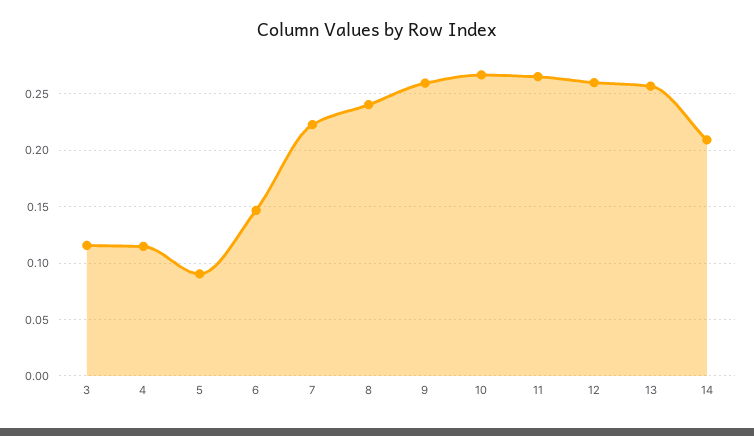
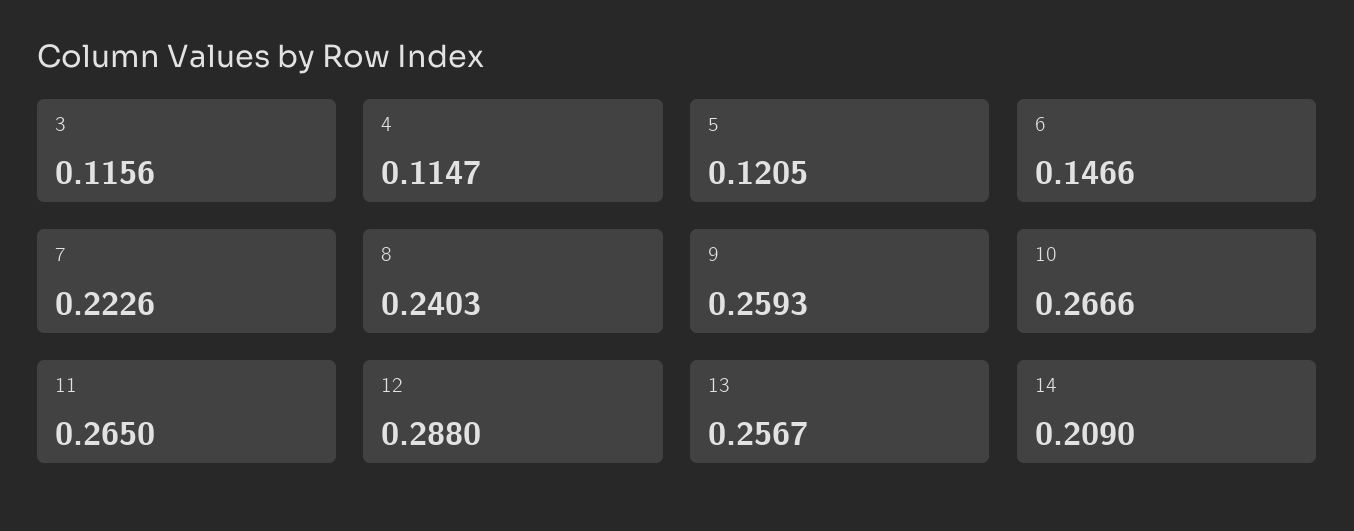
  {
    "3": 0.1156,
    "4": 0.1147,
-   "5": 0.09,
+   "5": 0.1205,
    "6": 0.1466,
    "7": 0.2226,
    "8": 0.2403,
    "9": 0.2593,
    "10": 0.2666,
    "11": 0.265,
-   "12": 0.26,
+   "12": 0.288,
    "13": 0.2567,
    "14": 0.209
  }

